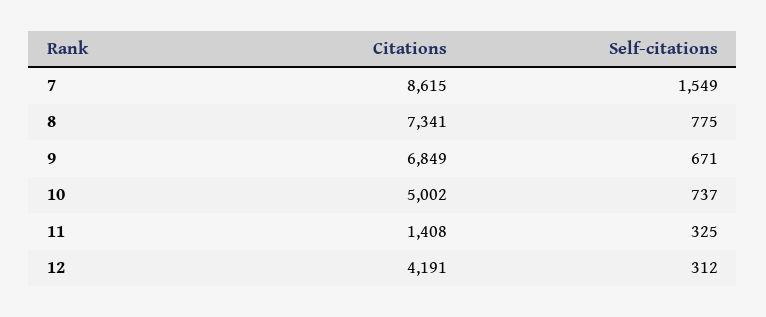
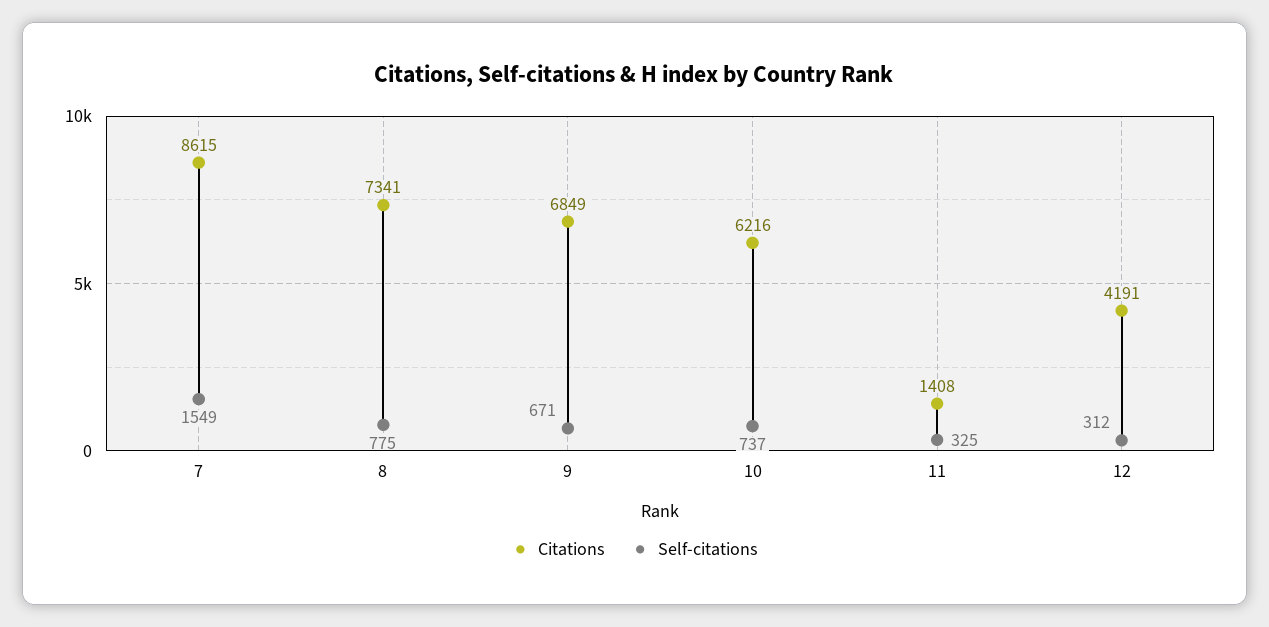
  {
    "Citations": {
      "7": 8615,
      "8": 7341,
      "9": 6849,
-     "10": 5002,
+     "10": 6216,
      "11": 1408,
      "12": 4191
    },
    "Self-citations": {
      "7": 1549,
      "8": 775,
      "9": 671,
      "10": 737,
      "11": 325,
      "12": 312
    }
  }

